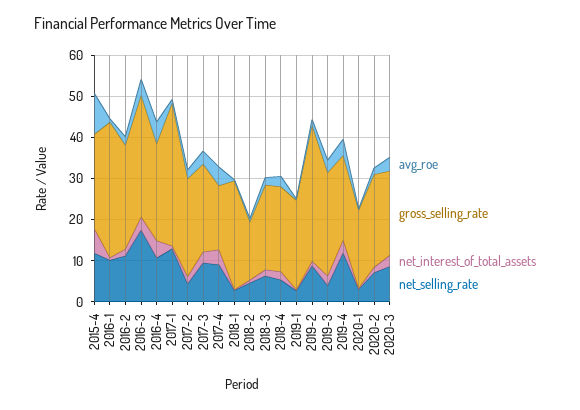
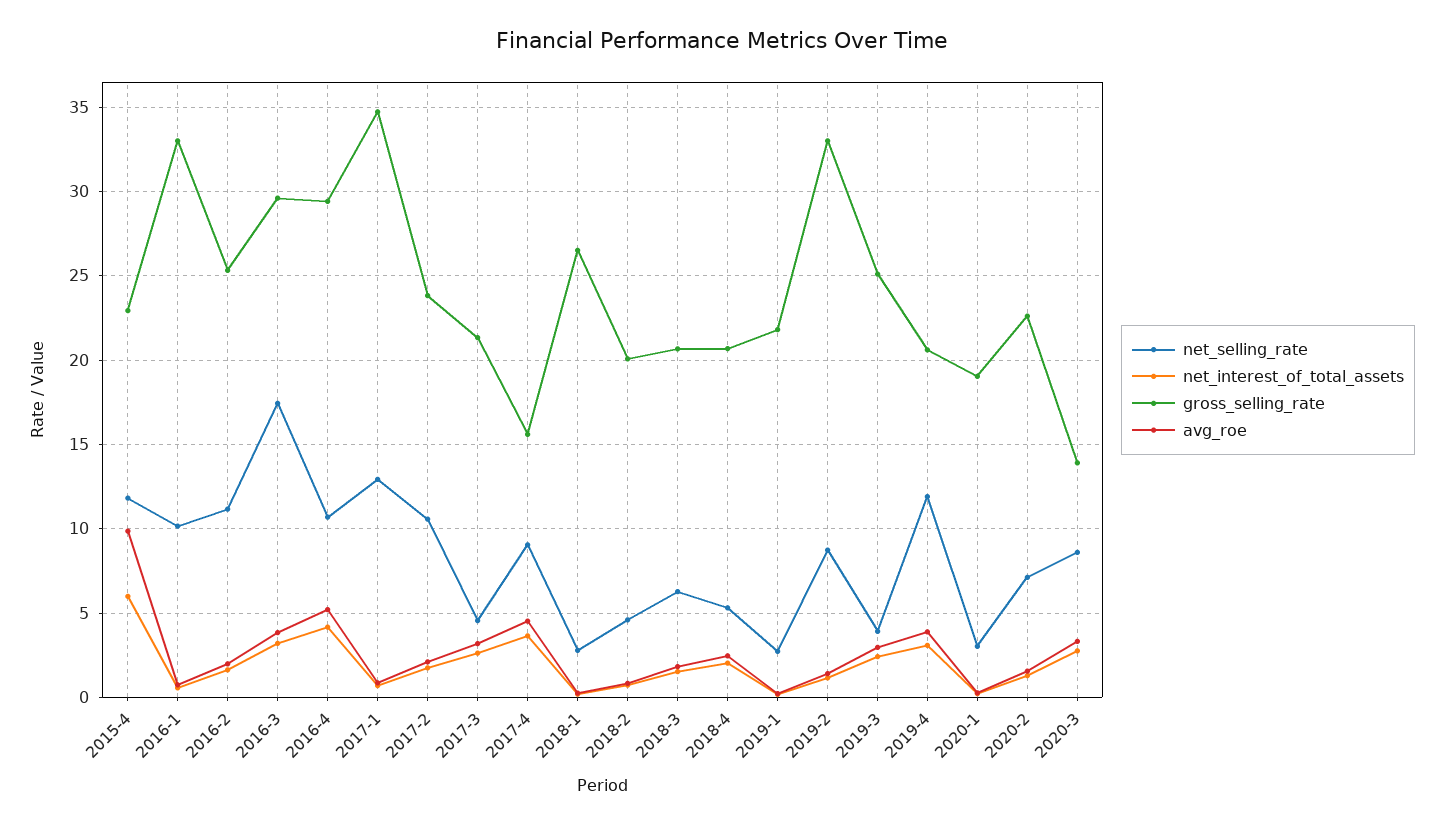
  {
    "avg_roe": {
      "2015-4": 10,
      "2016-1": 0.5,
      "2016-2": 2,
      "2016-3": 4,
      "2016-4": 5,
      "2017-1": 1,
      "2017-2": 2,
      "2017-3": 3,
      "2017-4": 4.5,
      "2018-1": 0.5,
      "2018-2": 1,
      "2018-3": 2,
      "2018-4": 2.5,
      "2019-1": 0,
      "2019-2": 1.5,
      "2019-3": 3,
      "2019-4": 4,
      "2020-1": 0.5,
      "2020-2": 1.5,
      "2020-3": 3.5
    },
    "gross_selling_rate": {
      "2015-4": 23,
      "2016-1": 33,
      "2016-2": 25.5,
      "2016-3": 29.5,
-     "2016-4": 24,
+     "2016-4": 29.5,
      "2017-1": 34.5,
      "2017-2": 24,
      "2017-3": 21.5,
      "2017-4": 15.5,
      "2018-1": 26.5,
-     "2018-2": 14,
+     "2018-2": 20,
      "2018-3": 20.5,
      "2018-4": 20.5,
      "2019-1": 22,
      "2019-2": 33,
      "2019-3": 25,
      "2019-4": 20.5,
      "2020-1": 19,
      "2020-2": 22.5,
-     "2020-3": 20
+     "2020-3": 14
    },
    "net_interest_of_total_assets": {
      "2015-4": 6,
      "2016-1": 0.5,
      "2016-2": 1.5,
      "2016-3": 3,
      "2016-4": 4,
      "2017-1": 0.5,
      "2017-2": 2,
      "2017-3": 2.5,
      "2017-4": 3.5,
      "2018-1": 0,
      "2018-2": 0.5,
      "2018-3": 1.5,
      "2018-4": 2,
      "2019-1": 0,
      "2019-2": 1,
      "2019-3": 2.5,
      "2019-4": 3,
      "2020-1": 0,
      "2020-2": 1.5,
      "2020-3": 3
    },
    "net_selling_rate": {
      "2015-4": 12,
      "2016-1": 10,
      "2016-2": 11,
      "2016-3": 17.5,
      "2016-4": 10.5,
      "2017-1": 13,
-     "2017-2": 4,
+     "2017-2": 10.5,
-     "2017-3": 10,
+     "2017-3": 4.5,
      "2017-4": 9,
      "2018-1": 3,
      "2018-2": 4.5,
      "2018-3": 6.5,
      "2018-4": 5.5,
      "2019-1": 2.5,
      "2019-2": 8.5,
      "2019-3": 4,
      "2019-4": 12,
      "2020-1": 3,
      "2020-2": 7,
      "2020-3": 8.5
    }
  }

